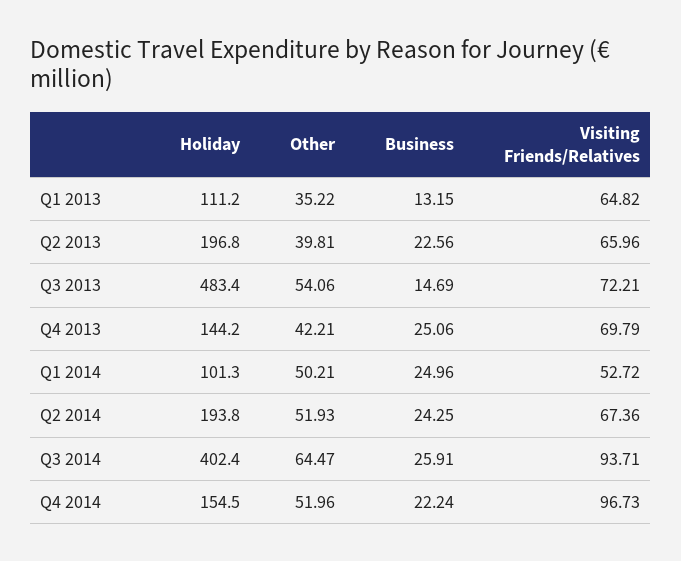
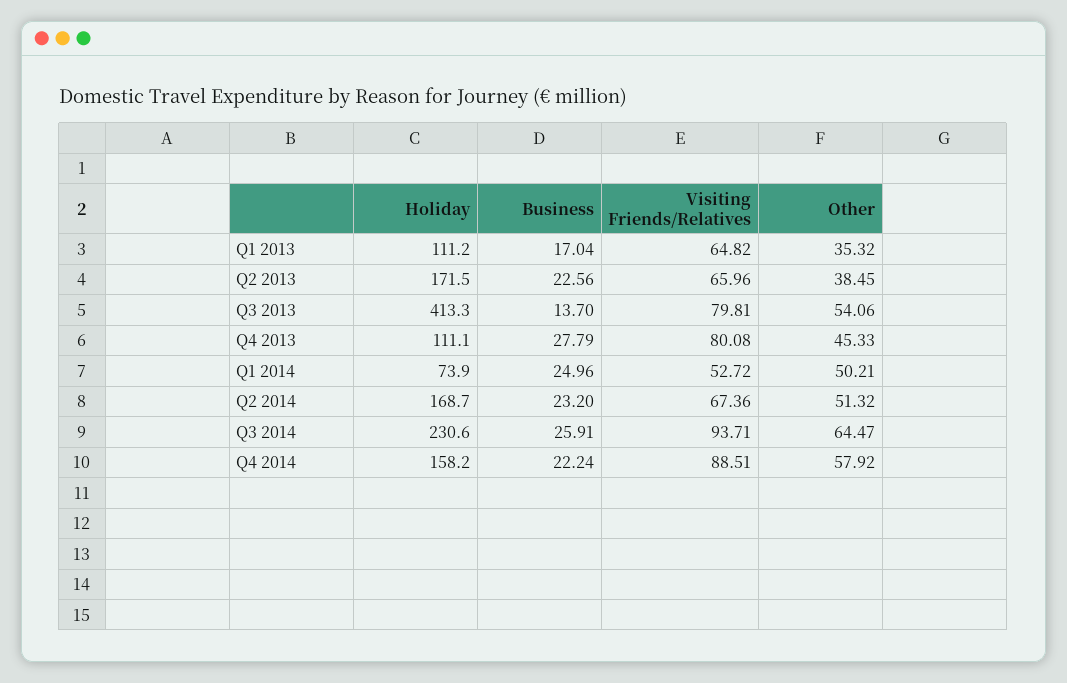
  {
    "Holiday": {
      "Q1 2013": 111.2,
-     "Q2 2013": 196.8,
+     "Q2 2013": 171.5,
-     "Q3 2013": 483.4,
+     "Q3 2013": 413.3,
-     "Q4 2013": 144.2,
+     "Q4 2013": 111.1,
-     "Q1 2014": 101.3,
+     "Q1 2014": 73.9,
-     "Q2 2014": 193.8,
+     "Q2 2014": 168.7,
-     "Q3 2014": 402.4,
+     "Q3 2014": 230.6,
-     "Q4 2014": 154.5
+     "Q4 2014": 158.2
    },
    "Other": {
-     "Q1 2013": 35.22,
+     "Q1 2013": 35.32,
-     "Q2 2013": 39.81,
+     "Q2 2013": 38.45,
      "Q3 2013": 54.06,
-     "Q4 2013": 42.21,
+     "Q4 2013": 45.33,
      "Q1 2014": 50.21,
-     "Q2 2014": 51.93,
+     "Q2 2014": 51.32,
      "Q3 2014": 64.47,
-     "Q4 2014": 51.96
+     "Q4 2014": 57.92
    },
    "Business": {
-     "Q1 2013": 13.15,
+     "Q1 2013": 17.04,
      "Q2 2013": 22.56,
-     "Q3 2013": 14.69,
+     "Q3 2013": 13.7,
-     "Q4 2013": 25.06,
+     "Q4 2013": 27.79,
      "Q1 2014": 24.96,
-     "Q2 2014": 24.25,
+     "Q2 2014": 23.2,
      "Q3 2014": 25.91,
      "Q4 2014": 22.24
    },
    "Visiting Friends/Relatives": {
      "Q1 2013": 64.82,
      "Q2 2013": 65.96,
-     "Q3 2013": 72.21,
+     "Q3 2013": 79.81,
-     "Q4 2013": 69.79,
+     "Q4 2013": 80.08,
      "Q1 2014": 52.72,
      "Q2 2014": 67.36,
      "Q3 2014": 93.71,
-     "Q4 2014": 96.73
+     "Q4 2014": 88.51
    }
  }

